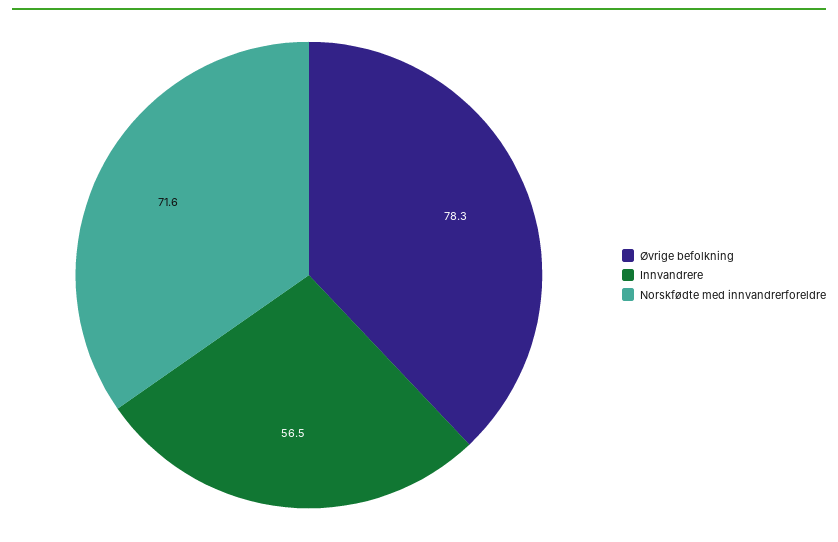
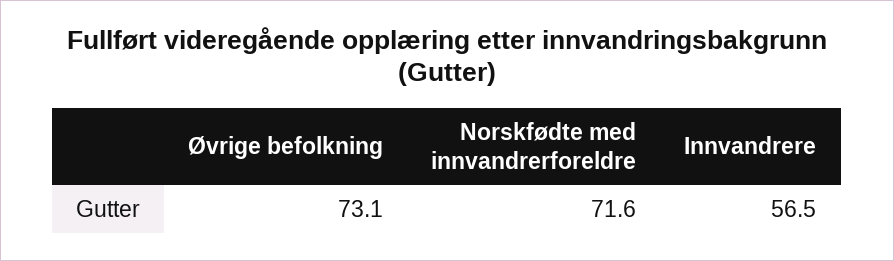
  {
-   "Øvrige befolkning": 78.3,
+   "Øvrige befolkning": 73.1,
    "Innvandrere": 56.5,
    "Norskfødte med innvandrerforeldre": 71.6
  }

